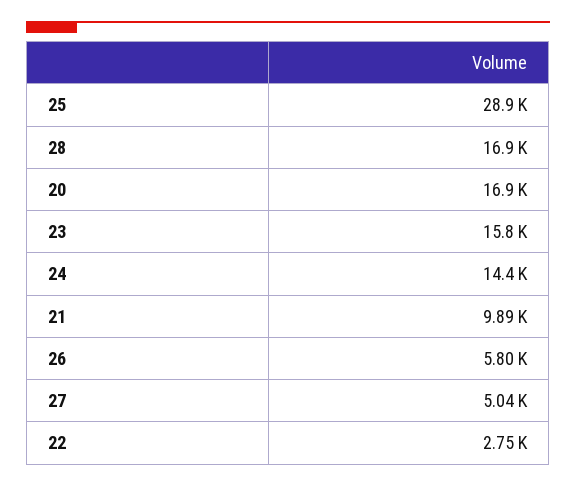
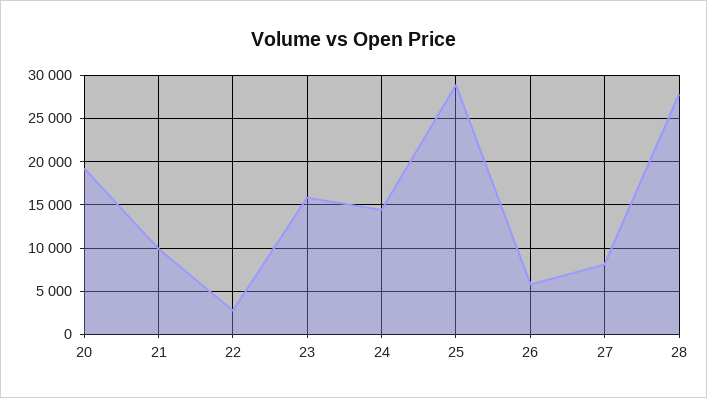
  {
    "25": 28900,
-   "28": 16900,
+   "28": 28000,
-   "20": 16900,
+   "20": 19000,
    "23": 15800,
    "24": 14400,
    "21": 9890,
    "26": 5800,
-   "27": 5040,
+   "27": 8000,
    "22": 2750
  }

